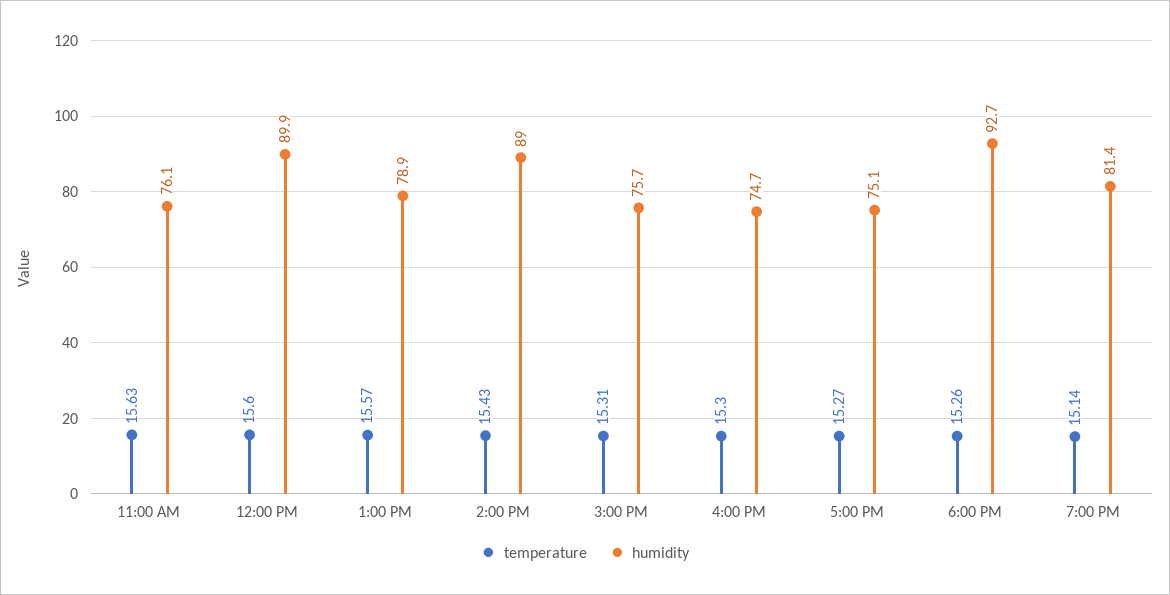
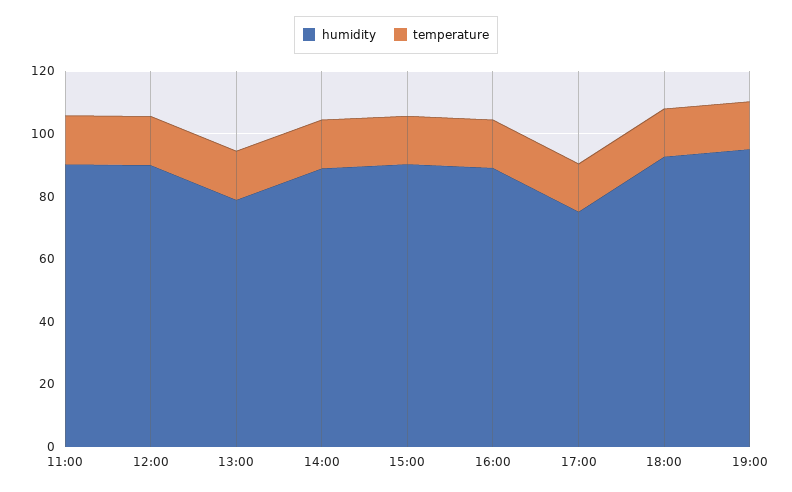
  {
    "temperature": {
      "11:00 AM": 15.63,
      "12:00 PM": 15.6,
      "1:00 PM": 15.57,
      "2:00 PM": 15.43,
      "3:00 PM": 15.31,
      "4:00 PM": 15.3,
      "5:00 PM": 15.27,
      "6:00 PM": 15.26,
      "7:00 PM": 15.14
    },
    "humidity": {
-     "11:00 AM": 76.1,
+     "11:00 AM": 90,
      "12:00 PM": 89.9,
      "1:00 PM": 78.9,
      "2:00 PM": 89,
-     "3:00 PM": 75.7,
+     "3:00 PM": 90,
-     "4:00 PM": 74.7,
+     "4:00 PM": 90,
      "5:00 PM": 75.1,
      "6:00 PM": 92.7,
-     "7:00 PM": 81.4
+     "7:00 PM": 95
    }
  }

